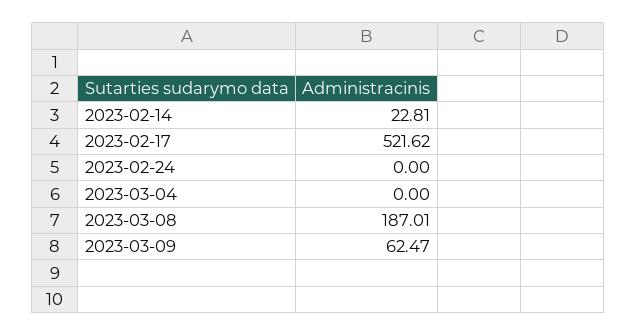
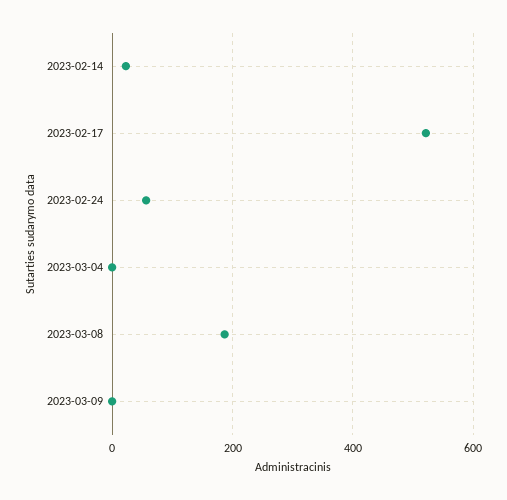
  {
    "2023-02-14": 22.81,
    "2023-02-17": 521.62,
-   "2023-02-24": 0,
+   "2023-02-24": 60,
    "2023-03-04": 0,
    "2023-03-08": 187.01,
-   "2023-03-09": 62.47
+   "2023-03-09": 0
  }

